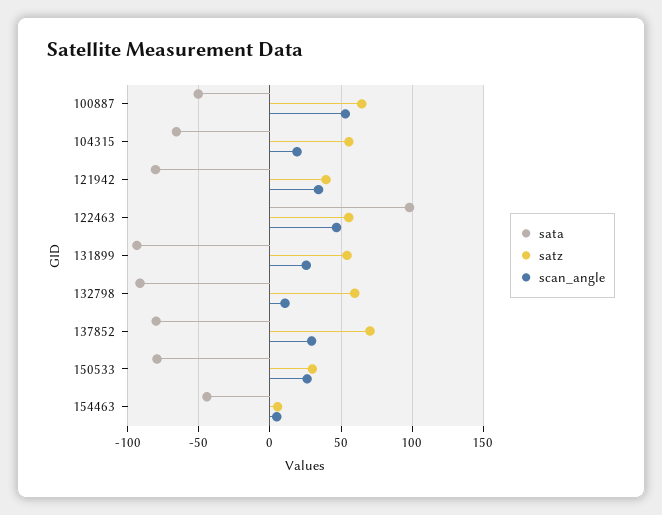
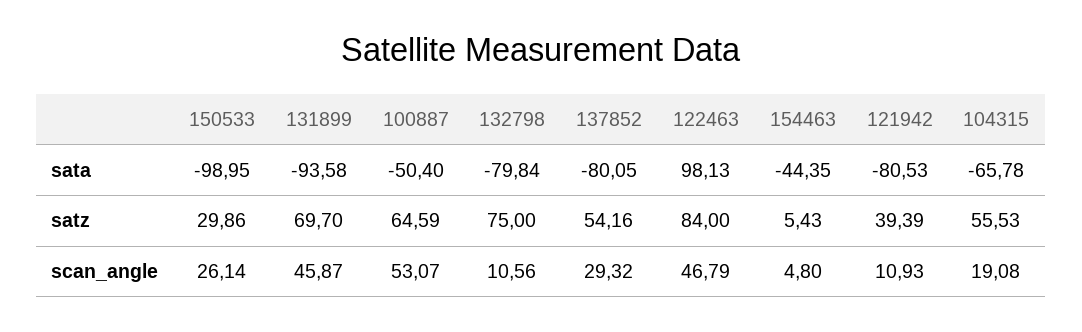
  {
    "sata": {
      "100887": -50.4,
      "104315": -65.78,
      "121942": -80.53,
      "122463": 98.13,
      "131899": -93.58,
-     "132798": -90,
+     "132798": -79.84,
      "137852": -80.05,
-     "150533": -80,
+     "150533": -98.95,
      "154463": -44.35
    },
    "satz": {
      "100887": 64.59,
      "104315": 55.53,
      "121942": 39.39,
-     "122463": 55,
+     "122463": 84,
-     "131899": 55,
+     "131899": 69.7,
-     "132798": 60,
+     "132798": 75,
-     "137852": 70,
+     "137852": 54.16,
      "150533": 29.86,
      "154463": 5.43
    },
    "scan_angle": {
      "100887": 53.07,
      "104315": 19.08,
-     "121942": 35,
+     "121942": 10.93,
      "122463": 46.79,
-     "131899": 25,
+     "131899": 45.87,
      "132798": 10.56,
      "137852": 29.32,
      "150533": 26.14,
      "154463": 4.8
    }
  }

